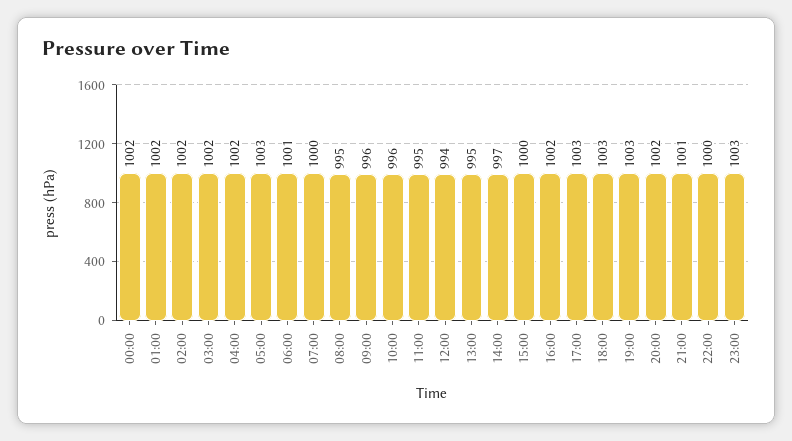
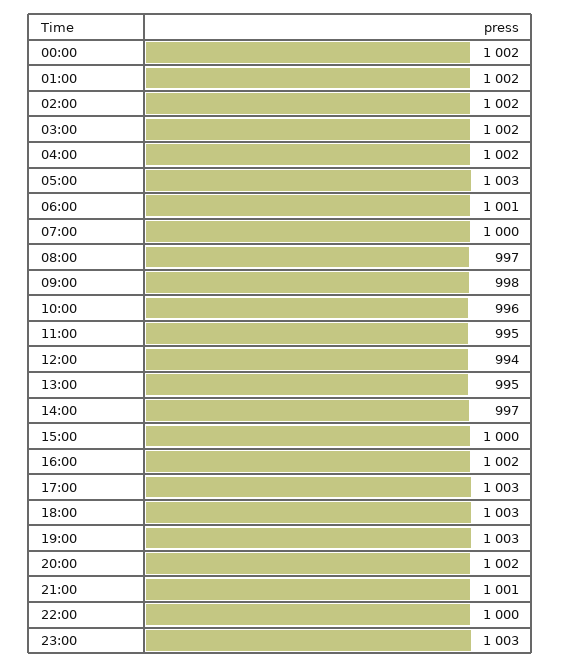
  {
    "00:00": 1002,
    "01:00": 1002,
    "02:00": 1002,
    "03:00": 1002,
    "04:00": 1002,
    "05:00": 1003,
    "06:00": 1001,
    "07:00": 1000,
-   "08:00": 995,
+   "08:00": 997,
-   "09:00": 996,
+   "09:00": 998,
    "10:00": 996,
    "11:00": 995,
    "12:00": 994,
    "13:00": 995,
    "14:00": 997,
    "15:00": 1000,
    "16:00": 1002,
    "17:00": 1003,
    "18:00": 1003,
    "19:00": 1003,
    "20:00": 1002,
    "21:00": 1001,
    "22:00": 1000,
    "23:00": 1003
  }

